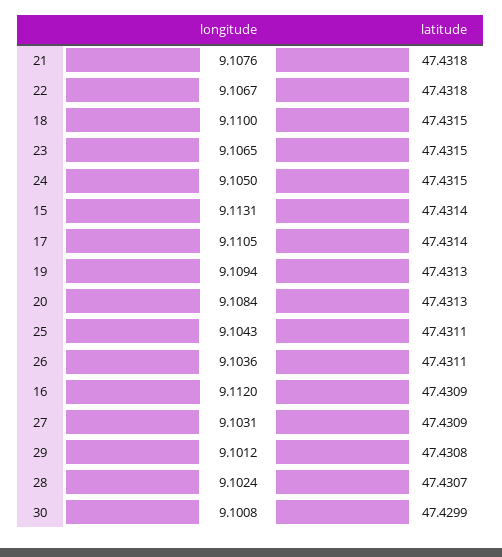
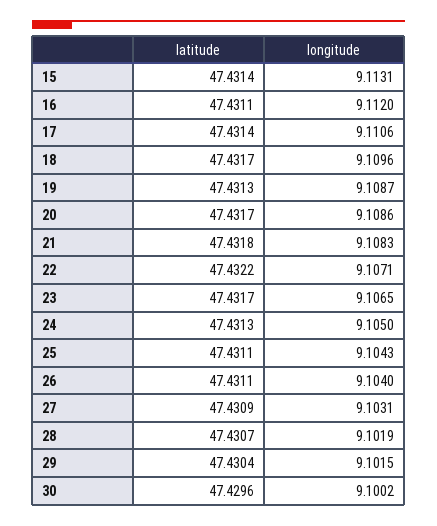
  {
    "longitude": {
-     "21": 9.1076,
+     "21": 9.1083,
-     "22": 9.1067,
+     "22": 9.1071,
-     "18": 9.11,
+     "18": 9.1096,
      "23": 9.1065,
      "24": 9.105,
      "15": 9.1131,
-     "17": 9.1105,
+     "17": 9.1106,
-     "19": 9.1094,
+     "19": 9.1087,
-     "20": 9.1084,
+     "20": 9.1086,
      "25": 9.1043,
-     "26": 9.1036,
+     "26": 9.104,
      "16": 9.112,
      "27": 9.1031,
-     "29": 9.1012,
+     "29": 9.1015,
-     "28": 9.1024,
+     "28": 9.1019,
-     "30": 9.1008
+     "30": 9.1002
    },
    "latitude": {
      "21": 47.4318,
-     "22": 47.4318,
+     "22": 47.4322,
-     "18": 47.4315,
+     "18": 47.4317,
-     "23": 47.4315,
+     "23": 47.4317,
-     "24": 47.4315,
+     "24": 47.4313,
      "15": 47.4314,
      "17": 47.4314,
      "19": 47.4313,
-     "20": 47.4313,
+     "20": 47.4317,
      "25": 47.4311,
      "26": 47.4311,
-     "16": 47.4309,
+     "16": 47.4311,
      "27": 47.4309,
-     "29": 47.4308,
+     "29": 47.4304,
      "28": 47.4307,
-     "30": 47.4299
+     "30": 47.4296
    }
  }

